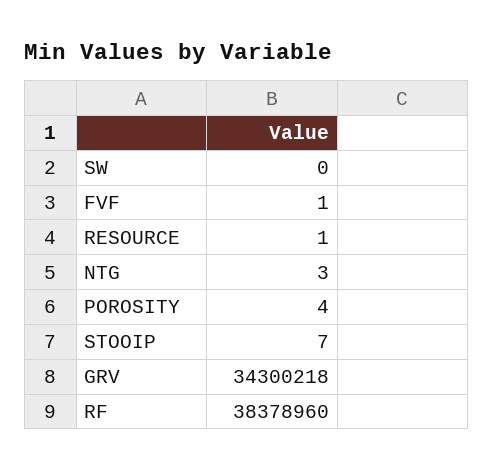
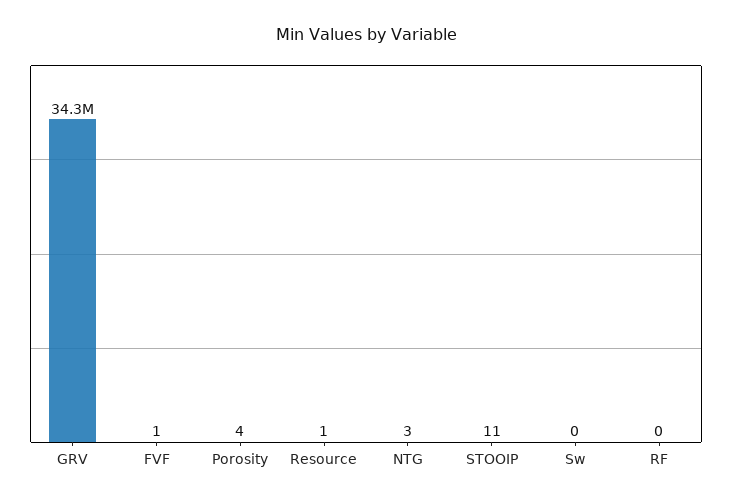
  {
    "SW": 0,
    "FVF": 1,
    "RESOURCE": 1,
    "NTG": 3,
    "POROSITY": 4,
-   "STOOIP": 7,
+   "STOOIP": 11,
    "GRV": 34300218,
-   "RF": 38378960
+   "RF": 0
  }

